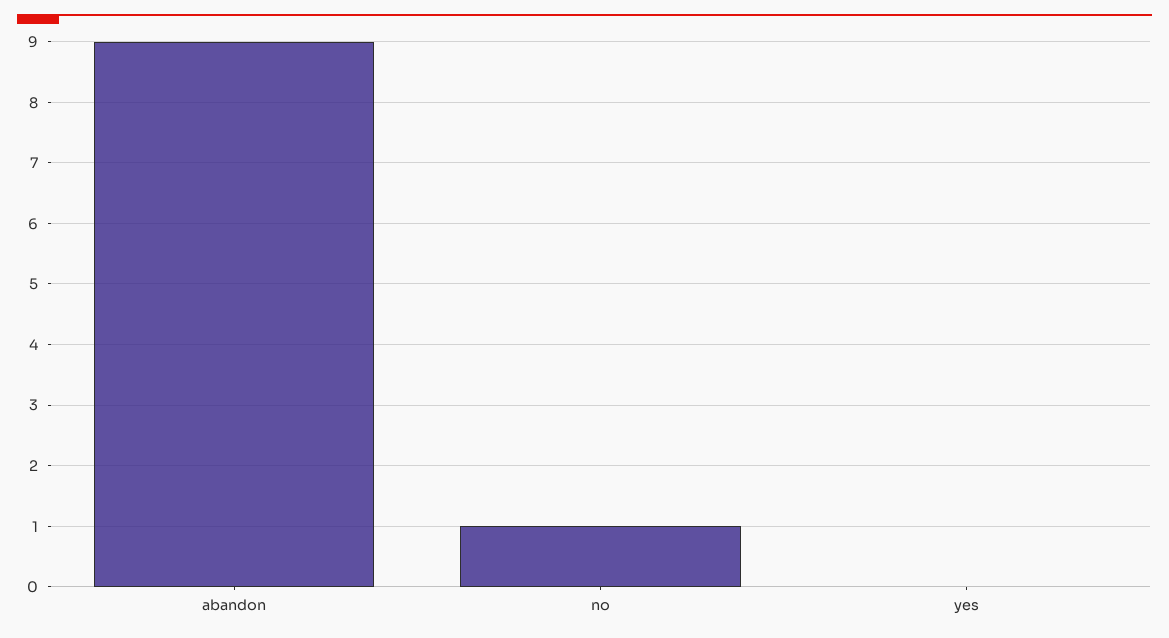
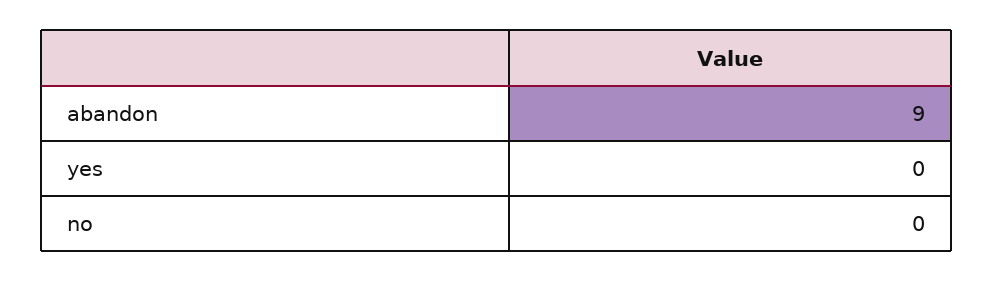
  {
    "abandon": 9,
-   "no": 1,
+   "no": 0,
    "yes": 0
  }

